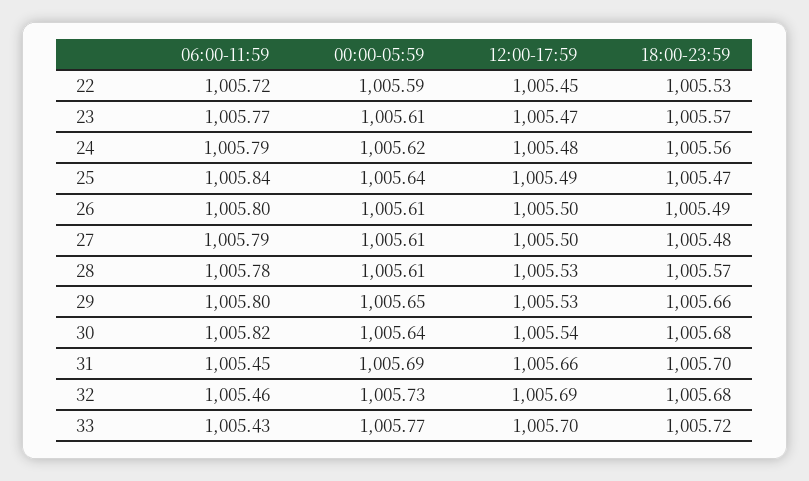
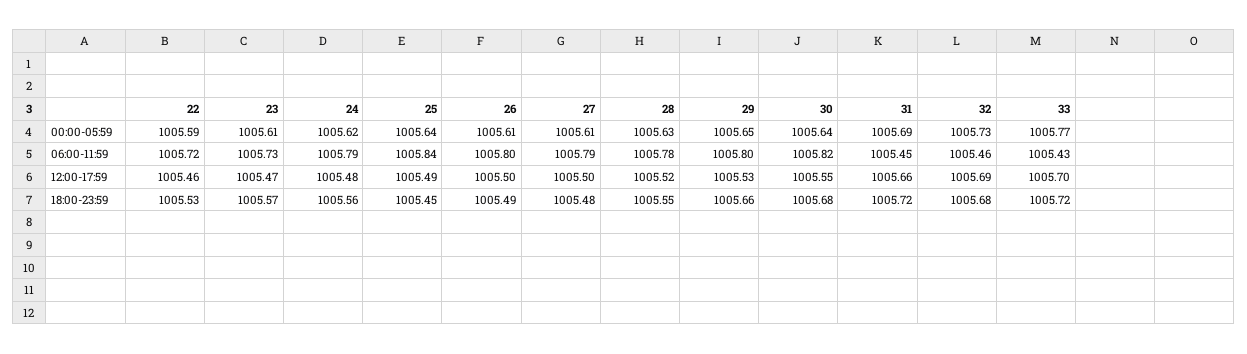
  {
    "06:00-11:59": {
      "22": 1005.72,
-     "23": 1005.77,
+     "23": 1005.73,
      "24": 1005.79,
      "25": 1005.84,
      "26": 1005.8,
      "27": 1005.79,
      "28": 1005.78,
      "29": 1005.8,
      "30": 1005.82,
      "31": 1005.45,
      "32": 1005.46,
      "33": 1005.43
    },
    "00:00-05:59": {
      "22": 1005.59,
      "23": 1005.61,
      "24": 1005.62,
      "25": 1005.64,
      "26": 1005.61,
      "27": 1005.61,
-     "28": 1005.61,
+     "28": 1005.63,
      "29": 1005.65,
      "30": 1005.64,
      "31": 1005.69,
      "32": 1005.73,
      "33": 1005.77
    },
    "12:00-17:59": {
-     "22": 1005.45,
+     "22": 1005.46,
      "23": 1005.47,
      "24": 1005.48,
      "25": 1005.49,
      "26": 1005.5,
      "27": 1005.5,
-     "28": 1005.53,
+     "28": 1005.52,
      "29": 1005.53,
-     "30": 1005.54,
+     "30": 1005.55,
      "31": 1005.66,
      "32": 1005.69,
      "33": 1005.7
    },
    "18:00-23:59": {
      "22": 1005.53,
      "23": 1005.57,
      "24": 1005.56,
-     "25": 1005.47,
+     "25": 1005.45,
      "26": 1005.49,
      "27": 1005.48,
-     "28": 1005.57,
+     "28": 1005.55,
      "29": 1005.66,
      "30": 1005.68,
-     "31": 1005.7,
+     "31": 1005.72,
      "32": 1005.68,
      "33": 1005.72
    }
  }

